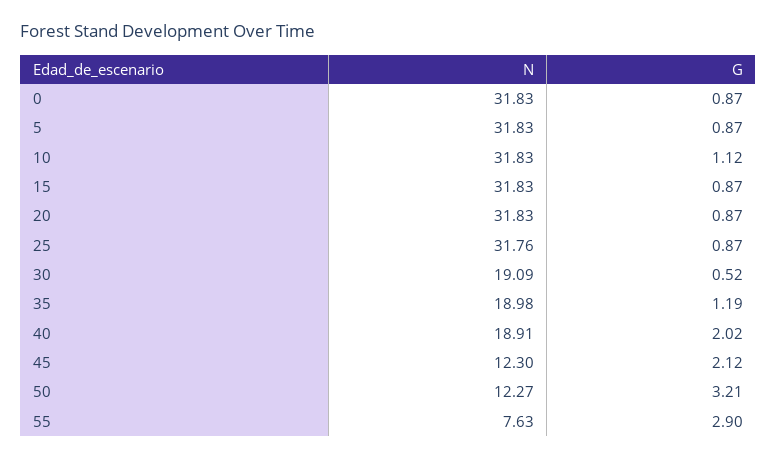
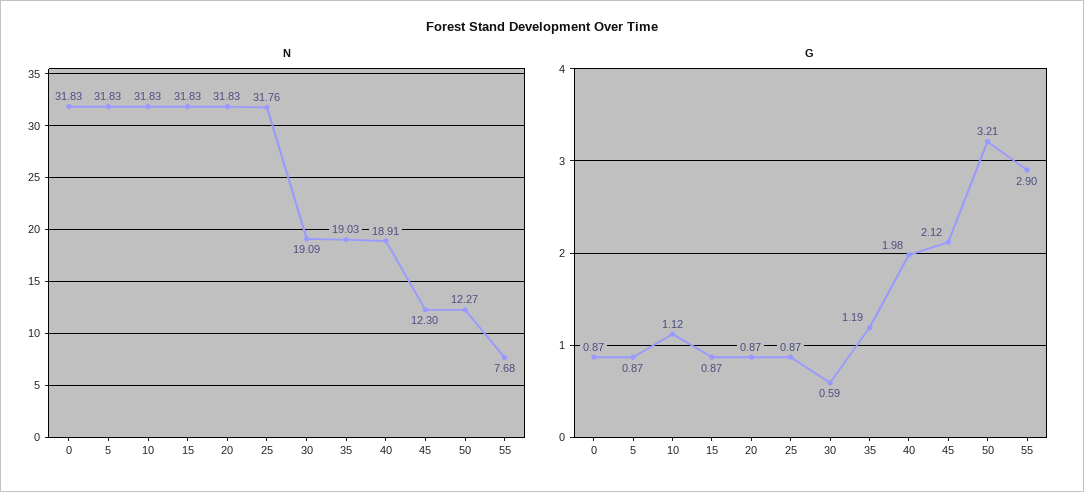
  {
    "N": {
      "0": 31.83,
      "5": 31.83,
      "10": 31.83,
      "15": 31.83,
      "20": 31.83,
      "25": 31.76,
      "30": 19.09,
-     "35": 18.98,
+     "35": 19.03,
      "40": 18.91,
      "45": 12.3,
      "50": 12.27,
-     "55": 7.63
+     "55": 7.68
    },
    "G": {
      "0": 0.87,
      "5": 0.87,
      "10": 1.12,
      "15": 0.87,
      "20": 0.87,
      "25": 0.87,
-     "30": 0.52,
+     "30": 0.59,
      "35": 1.19,
-     "40": 2.02,
+     "40": 1.98,
      "45": 2.12,
      "50": 3.21,
      "55": 2.9
    }
  }

